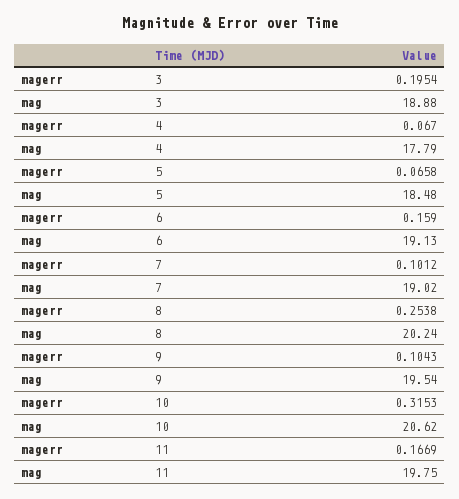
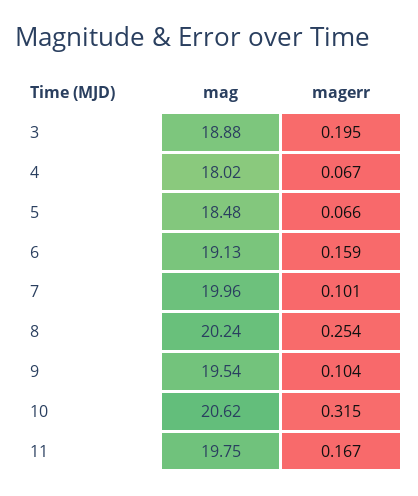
  {
    "magerr": {
      "3": 0.1954,
      "4": 0.067,
      "5": 0.0658,
      "6": 0.159,
      "7": 0.1012,
      "8": 0.2538,
      "9": 0.1043,
      "10": 0.3153,
      "11": 0.1669
    },
    "mag": {
      "3": 18.88,
-     "4": 17.79,
+     "4": 18.02,
      "5": 18.48,
      "6": 19.13,
-     "7": 19.02,
+     "7": 19.96,
      "8": 20.24,
      "9": 19.54,
      "10": 20.62,
      "11": 19.75
    }
  }

